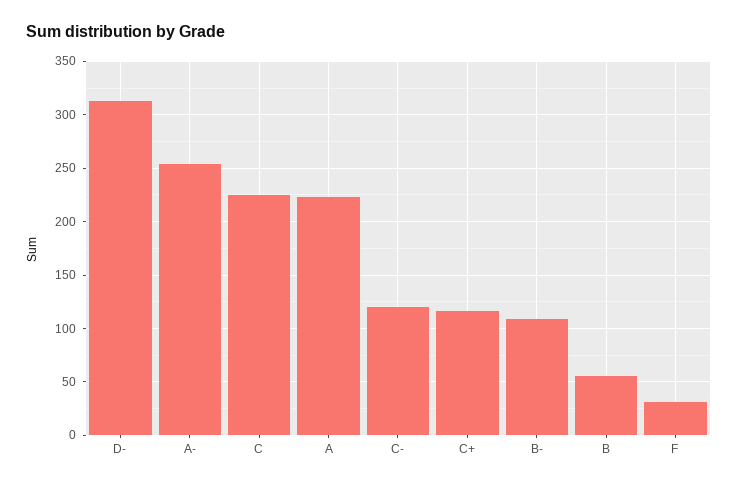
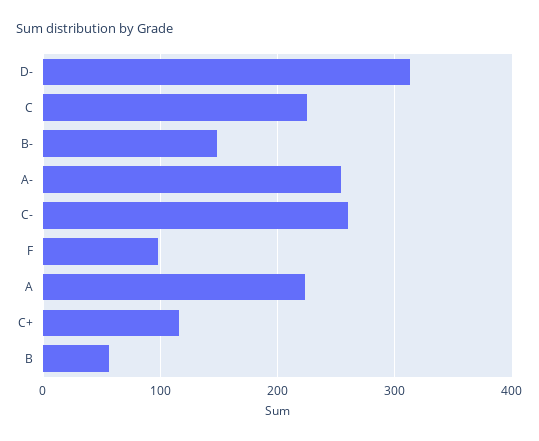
  {
    "D-": 310,
    "A-": 250,
    "C": 230,
    "A": 220,
-   "C-": 120,
+   "C-": 260,
    "C+": 120,
-   "B-": 110,
+   "B-": 150,
    "B": 60,
-   "F": 30
+   "F": 100
  }

